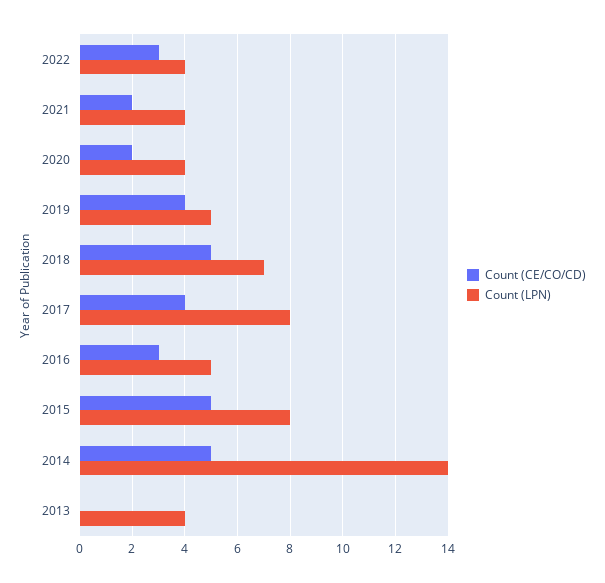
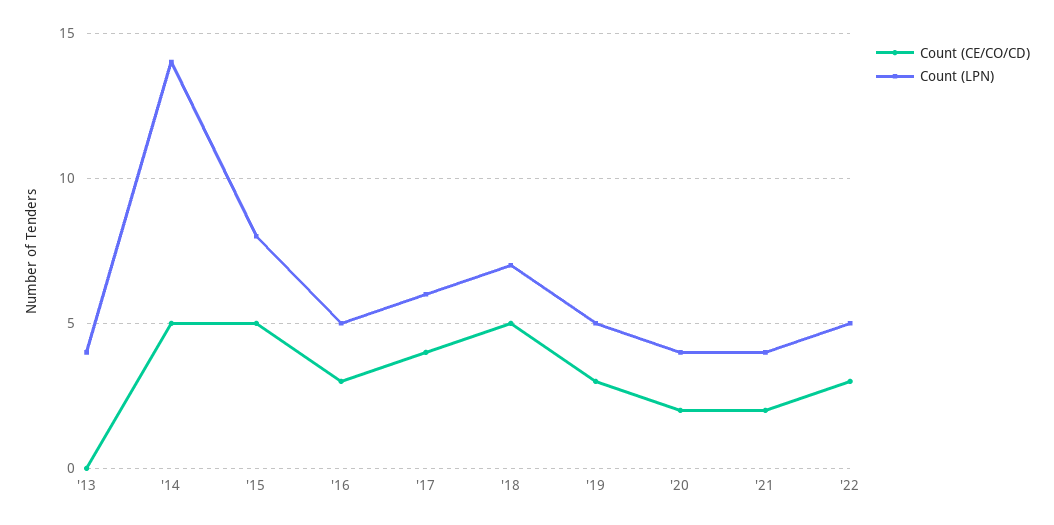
  {
    "Count (CE/CO/CD)": {
      "2022": 3,
      "2021": 2,
      "2020": 2,
-     "2019": 4,
+     "2019": 3,
      "2018": 5,
      "2017": 4,
      "2016": 3,
      "2015": 5,
      "2014": 5,
      "2013": 0
    },
    "Count (LPN)": {
-     "2022": 4,
+     "2022": 5,
      "2021": 4,
      "2020": 4,
      "2019": 5,
      "2018": 7,
-     "2017": 8,
+     "2017": 6,
      "2016": 5,
      "2015": 8,
      "2014": 14,
      "2013": 4
    }
  }

